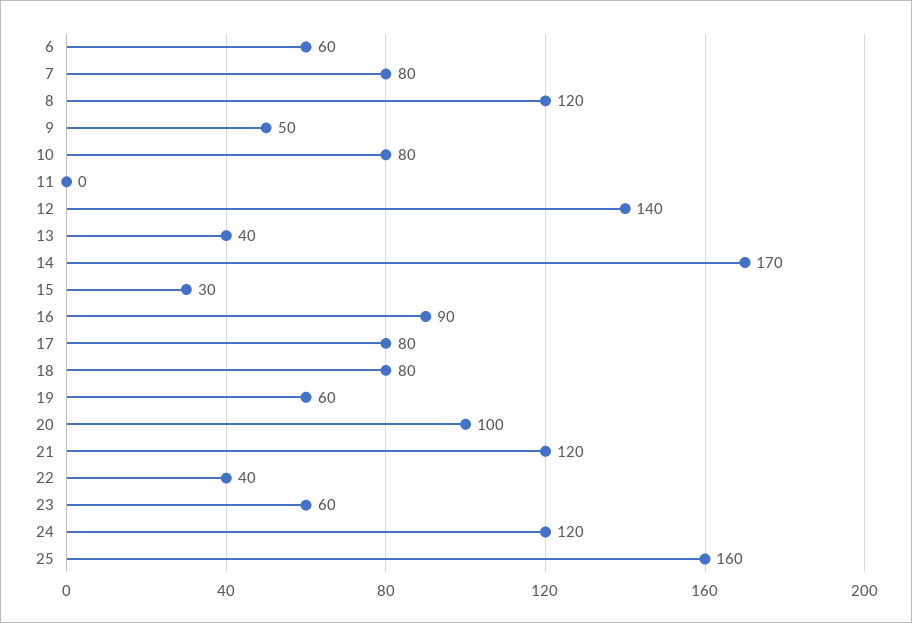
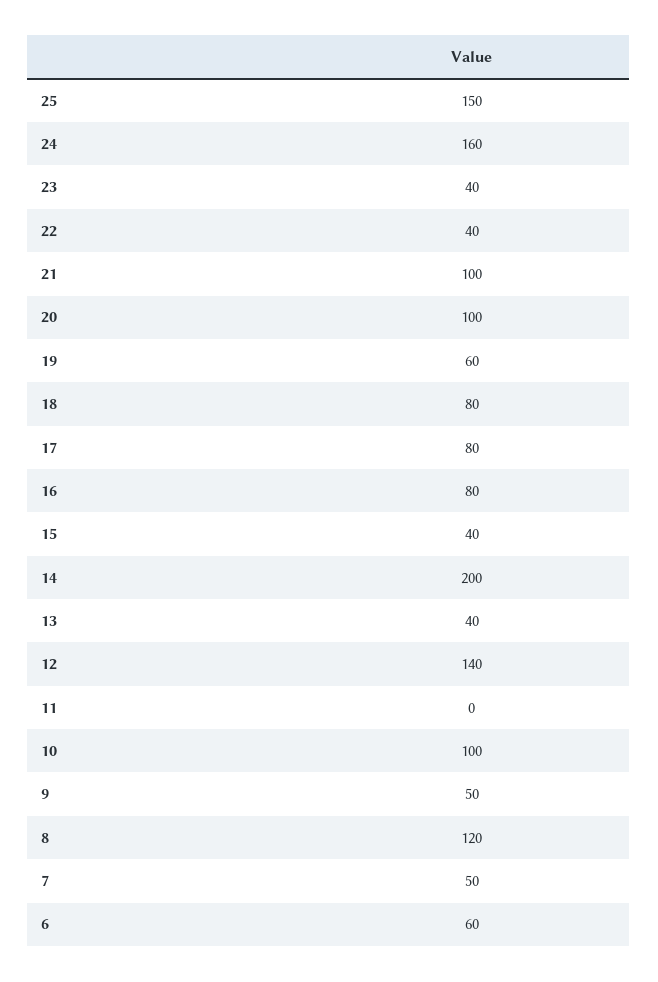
  {
    "6": 60,
-   "7": 80,
+   "7": 50,
    "8": 120,
    "9": 50,
-   "10": 80,
+   "10": 100,
    "11": 0,
    "12": 140,
    "13": 40,
-   "14": 170,
+   "14": 200,
-   "15": 30,
+   "15": 40,
-   "16": 90,
+   "16": 80,
    "17": 80,
    "18": 80,
    "19": 60,
    "20": 100,
-   "21": 120,
+   "21": 100,
    "22": 40,
-   "23": 60,
+   "23": 40,
-   "24": 120,
+   "24": 160,
-   "25": 160
+   "25": 150
  }

